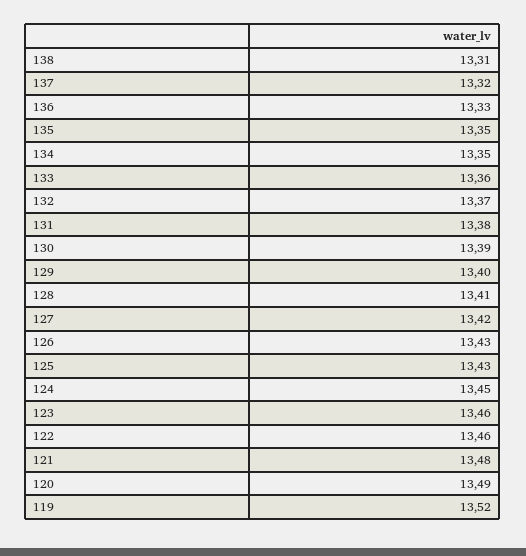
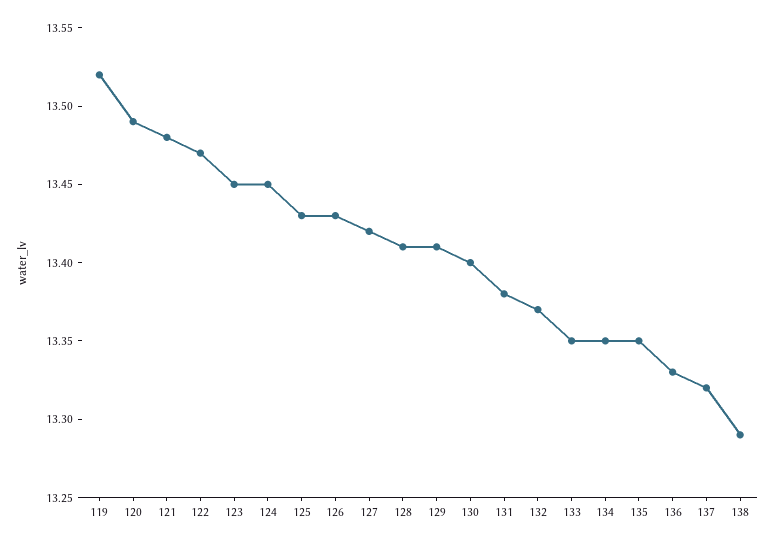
  {
-   "138": 13.31,
+   "138": 13.29,
    "137": 13.32,
    "136": 13.33,
    "135": 13.35,
    "134": 13.35,
-   "133": 13.36,
+   "133": 13.35,
    "132": 13.37,
    "131": 13.38,
-   "130": 13.39,
+   "130": 13.4,
-   "129": 13.4,
+   "129": 13.41,
    "128": 13.41,
    "127": 13.42,
    "126": 13.43,
    "125": 13.43,
    "124": 13.45,
-   "123": 13.46,
+   "123": 13.45,
-   "122": 13.46,
+   "122": 13.47,
    "121": 13.48,
    "120": 13.49,
    "119": 13.52
  }

